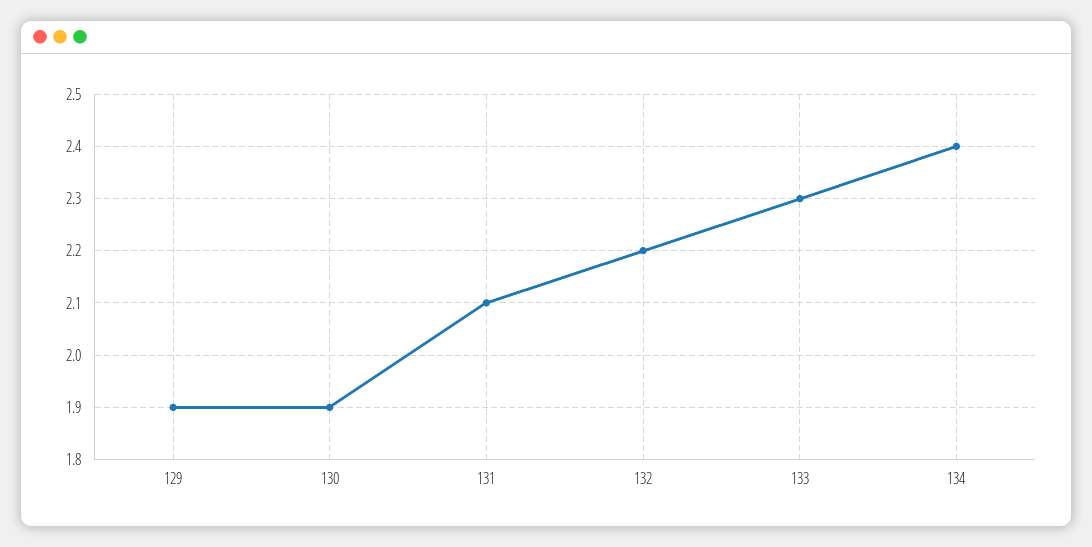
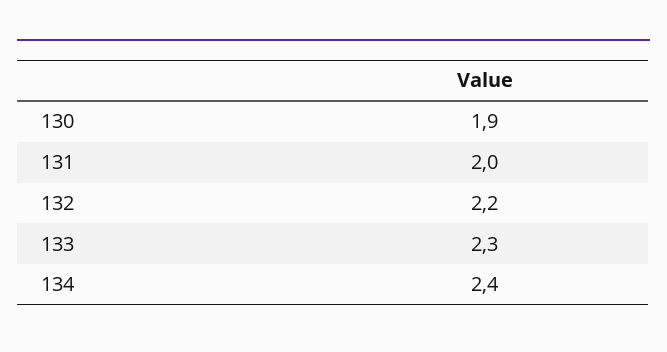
  {
-   "129": 1.9,
    "130": 1.9,
-   "131": 2.1,
+   "131": 2,
    "132": 2.2,
    "133": 2.3,
    "134": 2.4
  }

